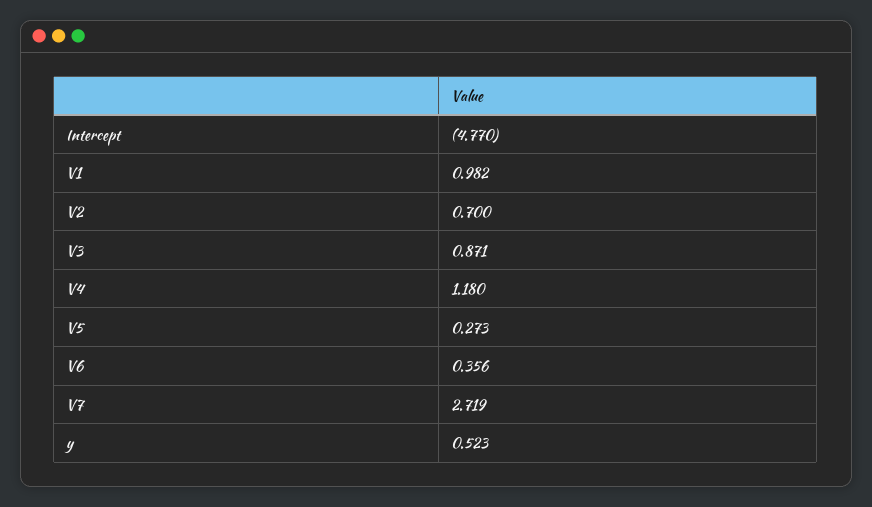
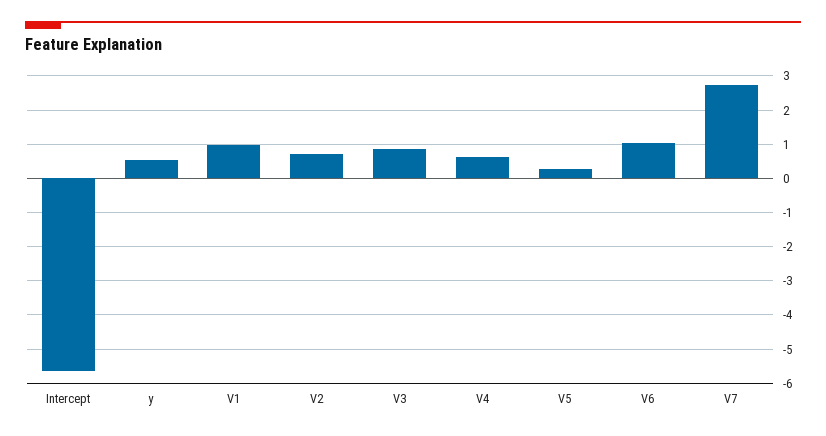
  {
-   "Intercept": -4.77,
+   "Intercept": -5.6,
    "V1": 0.982,
    "V2": 0.7,
    "V3": 0.871,
-   "V4": 1.18,
+   "V4": 0.6,
    "V5": 0.273,
-   "V6": 0.356,
+   "V6": 1,
    "V7": 2.719,
    "y": 0.523
  }

